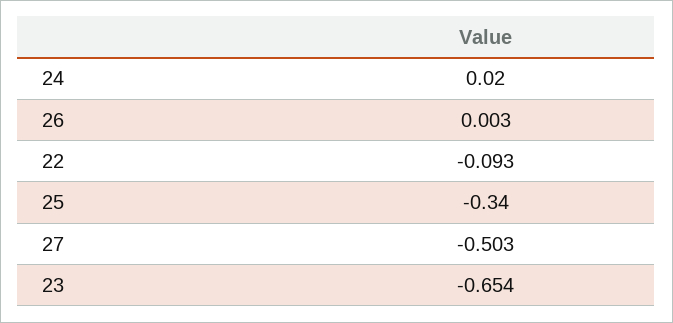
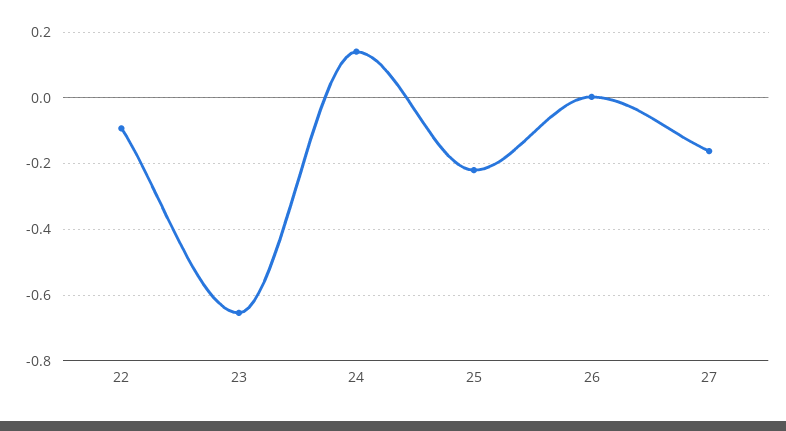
  {
-   "24": 0.02,
+   "24": 0.14,
    "26": 0.003,
    "22": -0.093,
-   "25": -0.34,
+   "25": -0.22,
-   "27": -0.503,
+   "27": -0.16,
    "23": -0.654
  }

